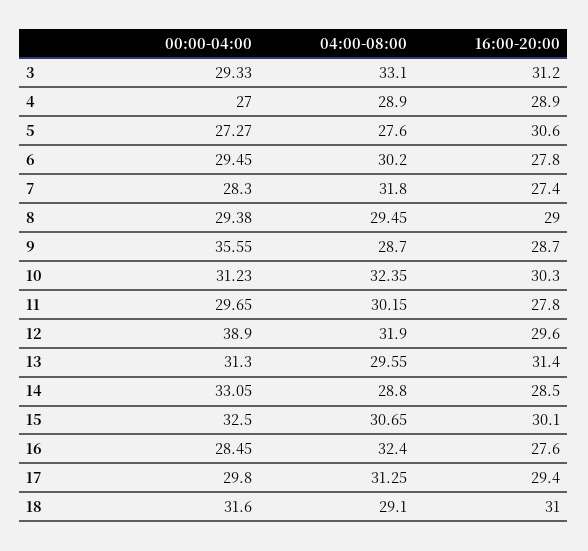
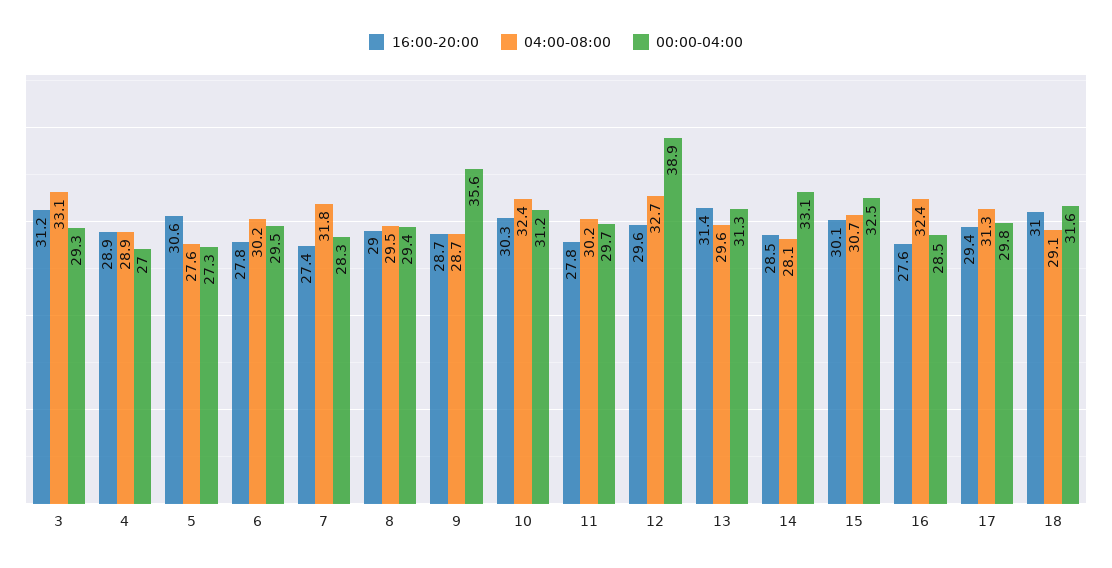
  {
    "00:00-04:00": {
      "3": 29.33,
      "4": 27,
      "5": 27.27,
      "6": 29.45,
      "7": 28.3,
      "8": 29.38,
      "9": 35.55,
      "10": 31.23,
      "11": 29.65,
      "12": 38.9,
      "13": 31.3,
      "14": 33.05,
      "15": 32.5,
      "16": 28.45,
      "17": 29.8,
      "18": 31.6
    },
    "04:00-08:00": {
      "3": 33.1,
      "4": 28.9,
      "5": 27.6,
      "6": 30.2,
      "7": 31.8,
      "8": 29.45,
      "9": 28.7,
      "10": 32.35,
      "11": 30.15,
-     "12": 31.9,
+     "12": 32.7,
      "13": 29.55,
-     "14": 28.8,
+     "14": 28.1,
      "15": 30.65,
      "16": 32.4,
      "17": 31.25,
      "18": 29.1
    },
    "16:00-20:00": {
      "3": 31.2,
      "4": 28.9,
      "5": 30.6,
      "6": 27.8,
      "7": 27.4,
      "8": 29,
      "9": 28.7,
      "10": 30.3,
      "11": 27.8,
      "12": 29.6,
      "13": 31.4,
      "14": 28.5,
      "15": 30.1,
      "16": 27.6,
      "17": 29.4,
      "18": 31
    }
  }

